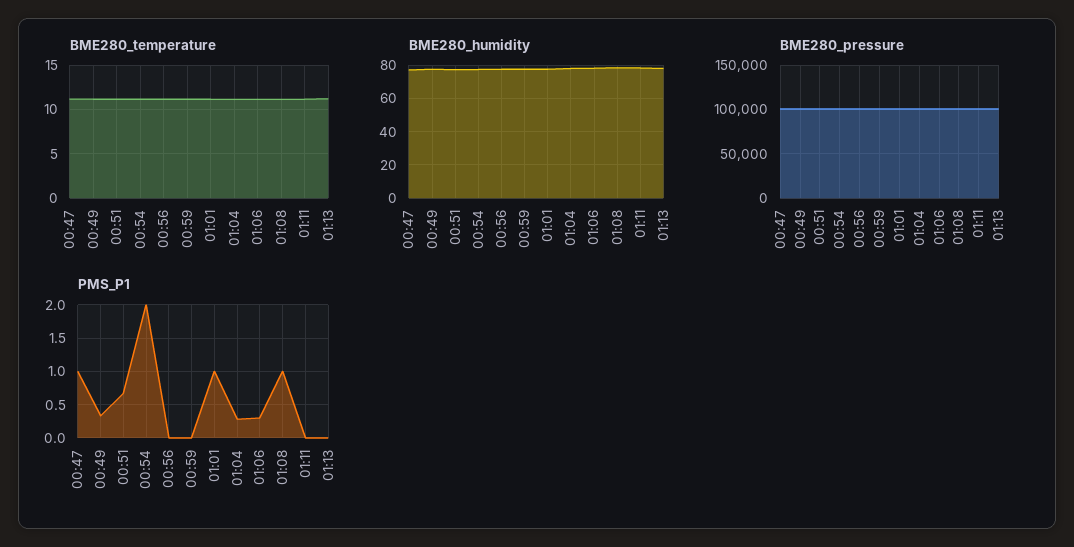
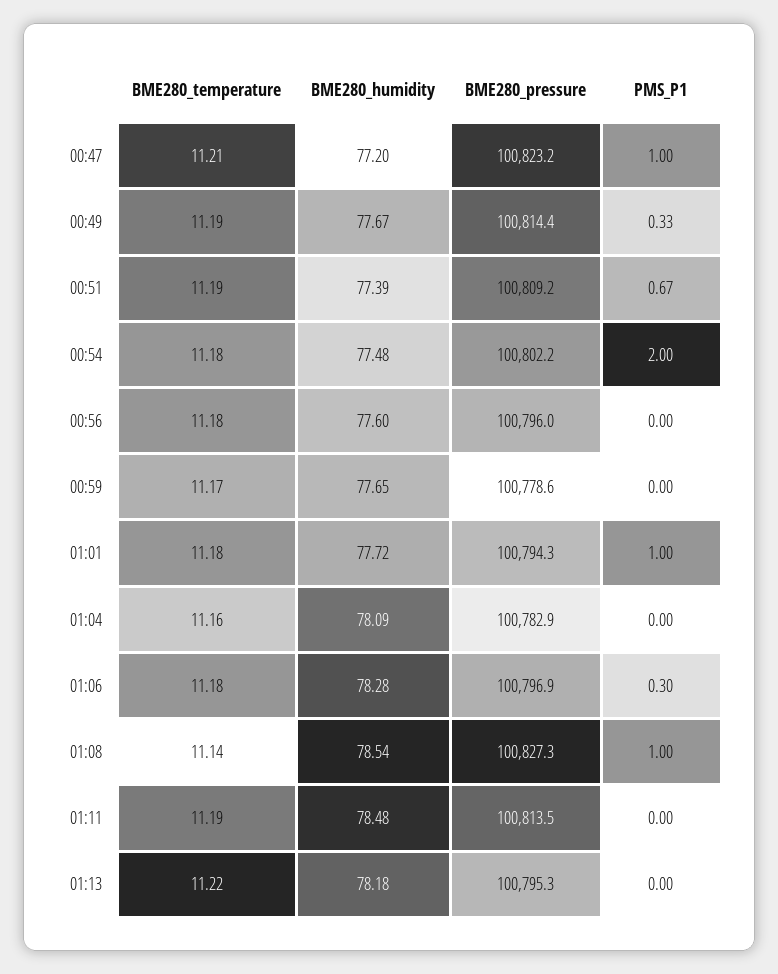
  {
    "BME280_temperature": {
      "00:47": 11.21,
      "00:49": 11.19,
      "00:51": 11.19,
      "00:54": 11.18,
      "00:56": 11.18,
      "00:59": 11.17,
      "01:01": 11.18,
      "01:04": 11.16,
      "01:06": 11.18,
      "01:08": 11.14,
      "01:11": 11.19,
      "01:13": 11.22
    },
    "BME280_humidity": {
      "00:47": 77.2,
      "00:49": 77.67,
      "00:51": 77.39,
      "00:54": 77.48,
      "00:56": 77.6,
      "00:59": 77.65,
      "01:01": 77.72,
      "01:04": 78.09,
      "01:06": 78.28,
      "01:08": 78.54,
      "01:11": 78.48,
      "01:13": 78.18
    },
    "BME280_pressure": {
      "00:47": 100823.2,
      "00:49": 100814.4,
      "00:51": 100809.2,
      "00:54": 100802.2,
      "00:56": 100796,
      "00:59": 100778.6,
      "01:01": 100794.3,
      "01:04": 100782.9,
      "01:06": 100796.9,
      "01:08": 100827.3,
      "01:11": 100813.5,
      "01:13": 100795.3
    },
    "PMS_P1": {
      "00:47": 1,
      "00:49": 0.33,
      "00:51": 0.67,
      "00:54": 2,
      "00:56": 0,
      "00:59": 0,
      "01:01": 1,
-     "01:04": 0.3,
+     "01:04": 0,
      "01:06": 0.3,
      "01:08": 1,
      "01:11": 0,
      "01:13": 0
    }
  }

